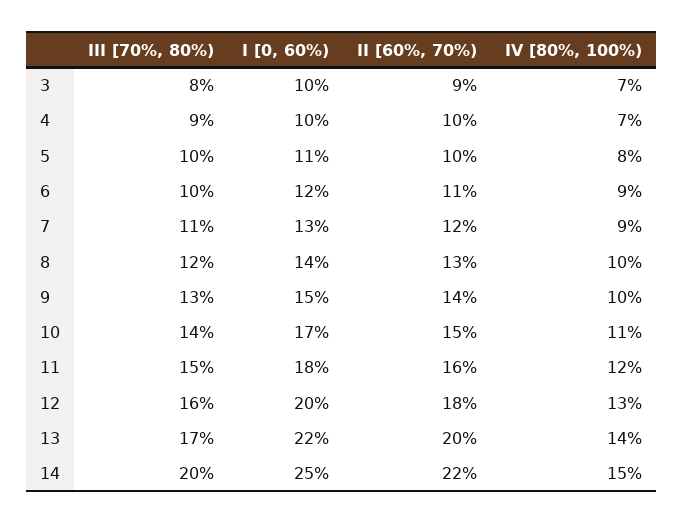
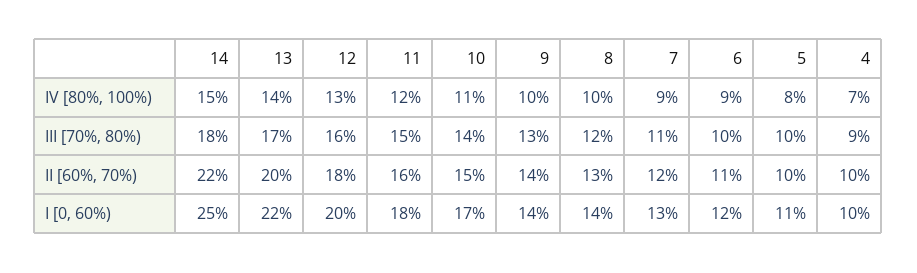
  {
    "III [70%, 80%)": {
-     "3": 8,
      "4": 9,
      "5": 10,
      "6": 10,
      "7": 11,
      "8": 12,
      "9": 13,
      "10": 14,
      "11": 15,
      "12": 16,
      "13": 17,
-     "14": 20
+     "14": 18
    },
    "I [0, 60%)": {
-     "3": 10,
      "4": 10,
      "5": 11,
      "6": 12,
      "7": 13,
      "8": 14,
-     "9": 15,
+     "9": 14,
      "10": 17,
      "11": 18,
      "12": 20,
      "13": 22,
      "14": 25
    },
    "II [60%, 70%)": {
-     "3": 9,
      "4": 10,
      "5": 10,
      "6": 11,
      "7": 12,
      "8": 13,
      "9": 14,
      "10": 15,
      "11": 16,
      "12": 18,
      "13": 20,
      "14": 22
    },
    "IV [80%, 100%)": {
-     "3": 7,
      "4": 7,
      "5": 8,
      "6": 9,
      "7": 9,
      "8": 10,
      "9": 10,
      "10": 11,
      "11": 12,
      "12": 13,
      "13": 14,
      "14": 15
    }
  }

